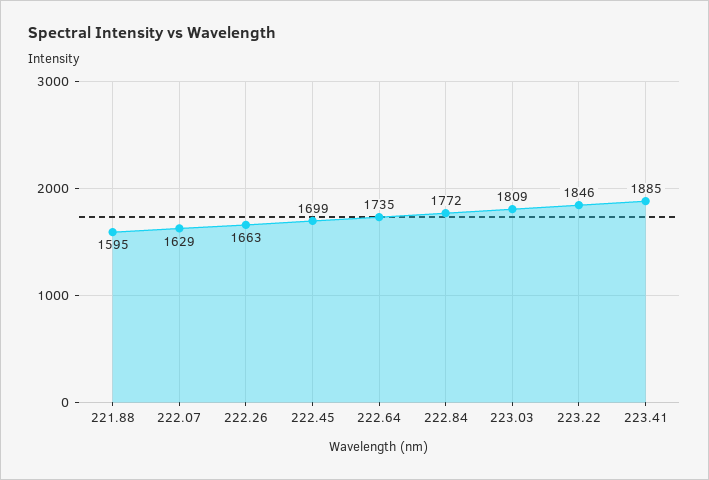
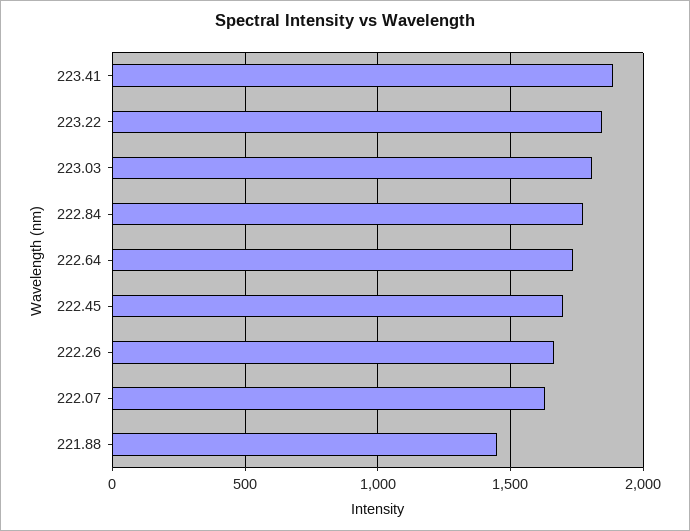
  {
-   "221.88": 1595,
+   "221.88": 1450,
    "222.07": 1629,
    "222.26": 1663,
    "222.45": 1699,
    "222.64": 1735,
    "222.84": 1772,
    "223.03": 1809,
    "223.22": 1846,
    "223.41": 1885
  }

